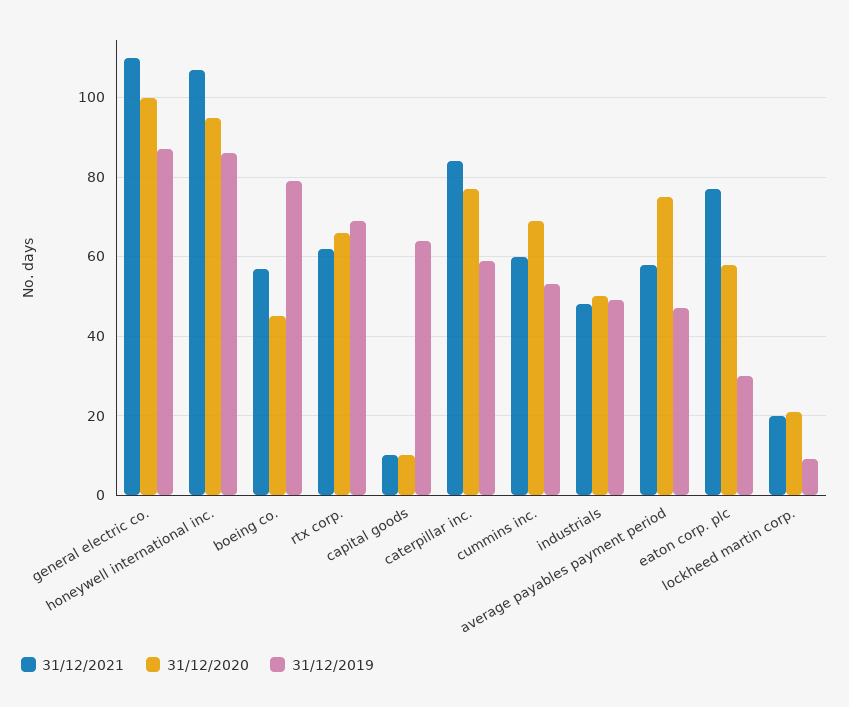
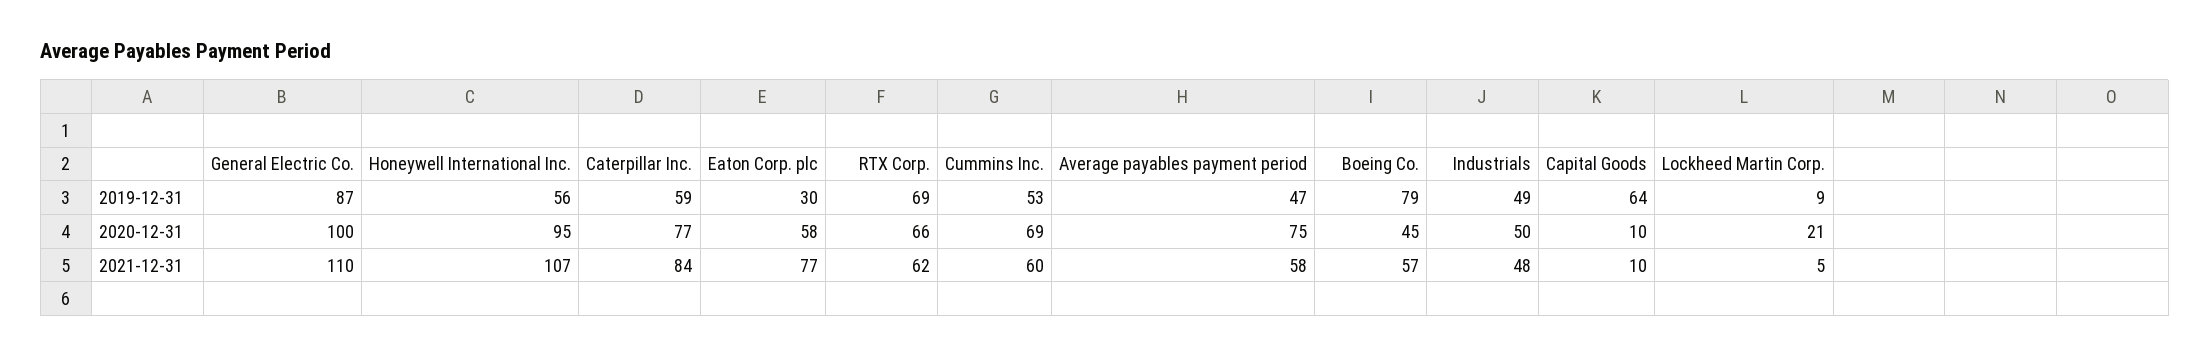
  {
    "31/12/2021": {
      "general electric co.": 110,
      "honeywell international inc.": 107,
      "boeing co.": 57,
      "rtx corp.": 62,
      "capital goods": 10,
      "caterpillar inc.": 84,
      "cummins inc.": 60,
      "industrials": 48,
      "average payables payment period": 58,
      "eaton corp. plc": 77,
-     "lockheed martin corp.": 20
+     "lockheed martin corp.": 5
    },
    "31/12/2020": {
      "general electric co.": 100,
      "honeywell international inc.": 95,
      "boeing co.": 45,
      "rtx corp.": 66,
      "capital goods": 10,
      "caterpillar inc.": 77,
      "cummins inc.": 69,
      "industrials": 50,
      "average payables payment period": 75,
      "eaton corp. plc": 58,
      "lockheed martin corp.": 21
    },
    "31/12/2019": {
      "general electric co.": 87,
-     "honeywell international inc.": 85,
+     "honeywell international inc.": 56,
      "boeing co.": 79,
      "rtx corp.": 69,
      "capital goods": 64,
      "caterpillar inc.": 59,
      "cummins inc.": 53,
      "industrials": 49,
      "average payables payment period": 47,
      "eaton corp. plc": 30,
      "lockheed martin corp.": 9
    }
  }

